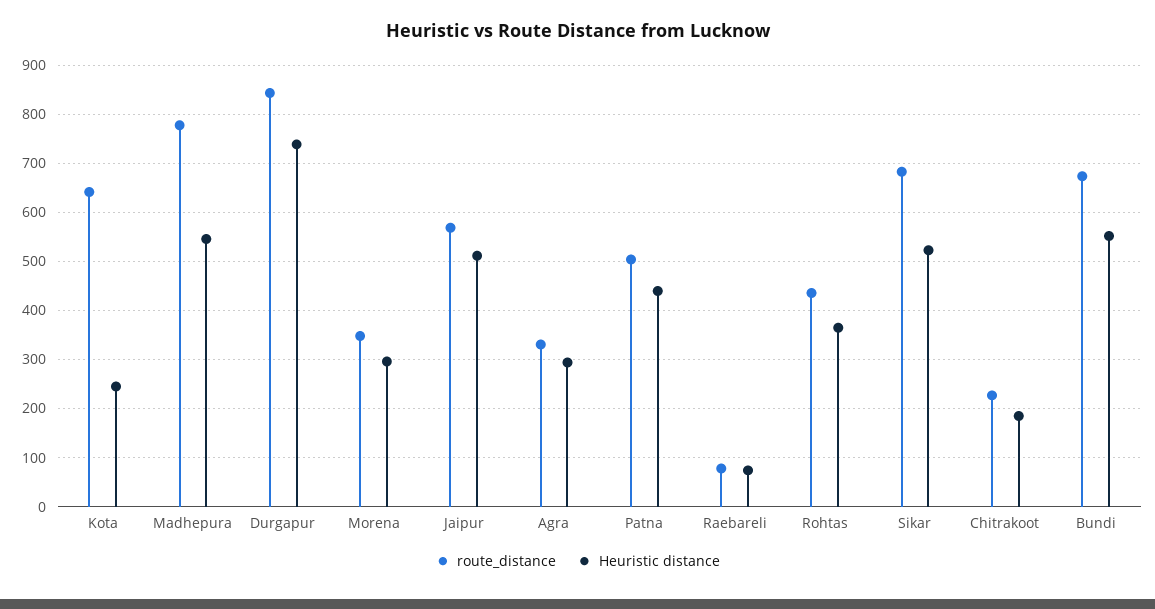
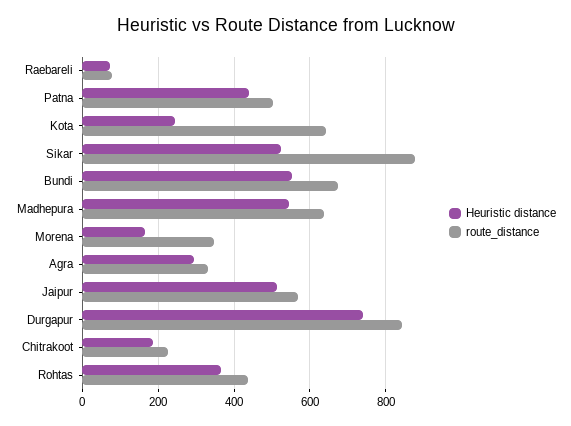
  {
    "route_distance": {
      "Kota": 640,
-     "Madhepura": 780,
+     "Madhepura": 640,
      "Durgapur": 840,
      "Morena": 340,
      "Jaipur": 560,
      "Agra": 340,
      "Patna": 500,
      "Raebareli": 80,
      "Rohtas": 440,
-     "Sikar": 680,
+     "Sikar": 880,
      "Chitrakoot": 220,
      "Bundi": 680
    },
    "Heuristic distance": {
      "Kota": 240,
      "Madhepura": 540,
      "Durgapur": 740,
-     "Morena": 300,
+     "Morena": 160,
      "Jaipur": 520,
      "Agra": 300,
      "Patna": 440,
      "Raebareli": 80,
      "Rohtas": 360,
      "Sikar": 520,
      "Chitrakoot": 180,
      "Bundi": 560
    }
  }

